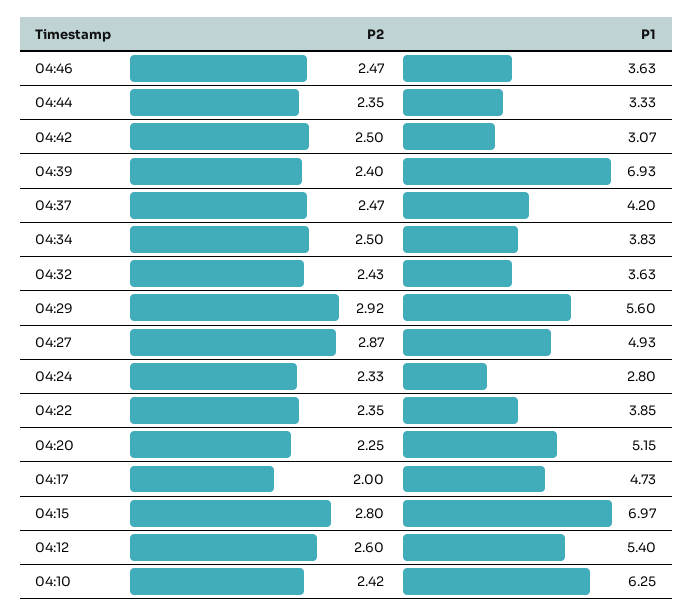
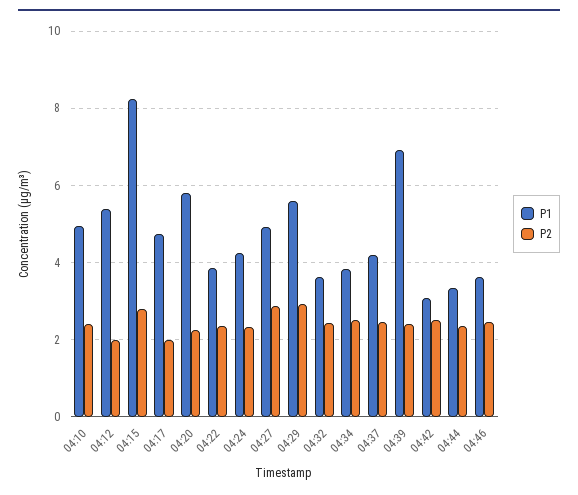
  {
    "P2": {
      "04:46": 2.47,
      "04:44": 2.35,
      "04:42": 2.5,
      "04:39": 2.4,
      "04:37": 2.47,
      "04:34": 2.5,
      "04:32": 2.43,
      "04:29": 2.92,
      "04:27": 2.87,
      "04:24": 2.33,
      "04:22": 2.35,
      "04:20": 2.25,
      "04:17": 2,
      "04:15": 2.8,
-     "04:12": 2.6,
+     "04:12": 2,
      "04:10": 2.42
    },
    "P1": {
      "04:46": 3.63,
      "04:44": 3.33,
      "04:42": 3.07,
      "04:39": 6.93,
      "04:37": 4.2,
      "04:34": 3.83,
      "04:32": 3.63,
      "04:29": 5.6,
      "04:27": 4.93,
-     "04:24": 2.8,
+     "04:24": 4.2,
      "04:22": 3.85,
-     "04:20": 5.15,
+     "04:20": 5.8,
      "04:17": 4.73,
-     "04:15": 6.97,
+     "04:15": 8.2,
      "04:12": 5.4,
-     "04:10": 6.25
+     "04:10": 5
    }
  }

